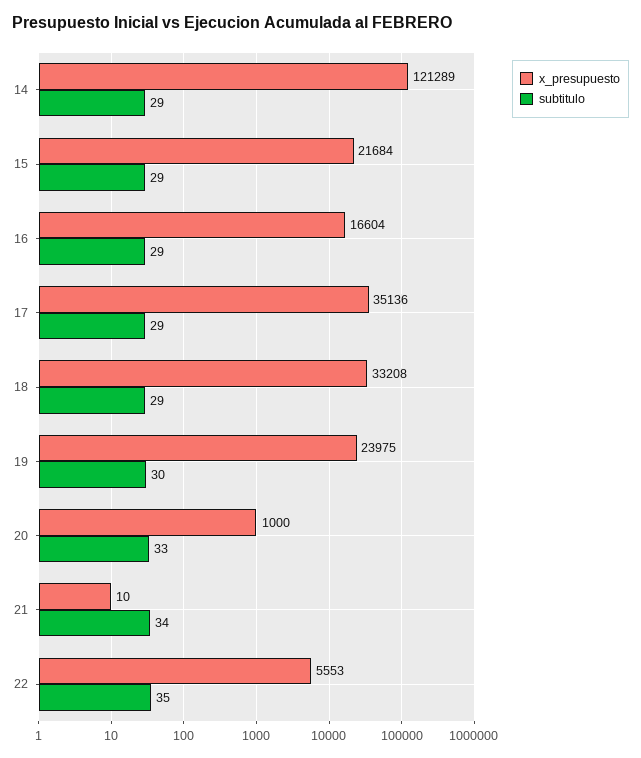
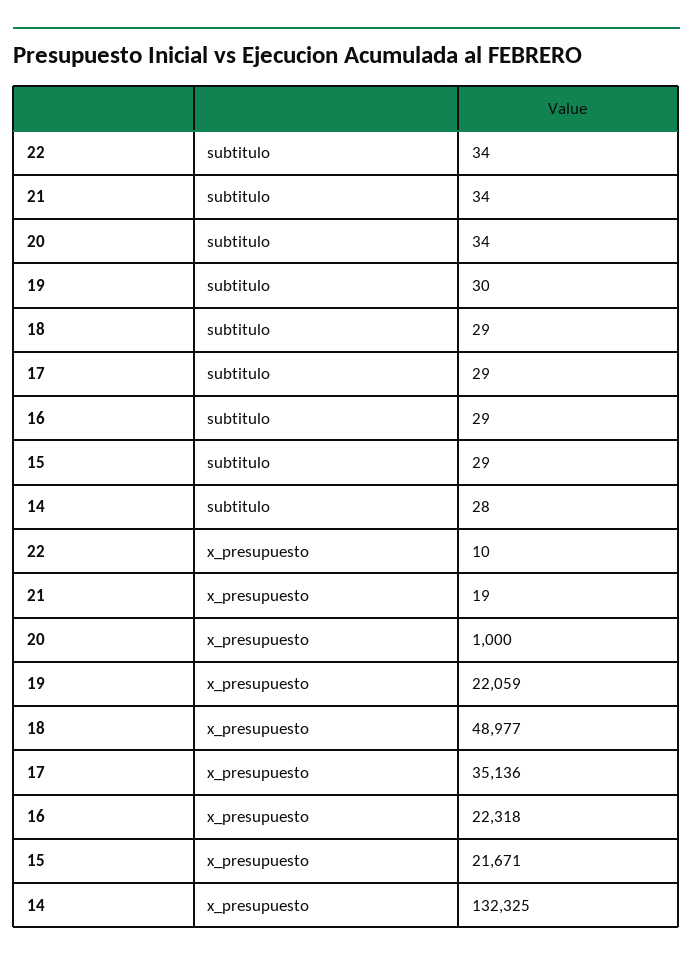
  {
    "x_presupuesto": {
-     "14": 121289,
+     "14": 132325,
-     "15": 21684,
+     "15": 21671,
-     "16": 16604,
+     "16": 22318,
      "17": 35136,
-     "18": 33208,
+     "18": 48977,
-     "19": 23975,
+     "19": 22059,
      "20": 1000,
-     "21": 10,
+     "21": 19,
-     "22": 5553
+     "22": 10
    },
    "subtitulo": {
-     "14": 29,
+     "14": 28,
      "15": 29,
      "16": 29,
      "17": 29,
      "18": 29,
      "19": 30,
-     "20": 33,
+     "20": 34,
      "21": 34,
-     "22": 35
+     "22": 34
    }
  }

